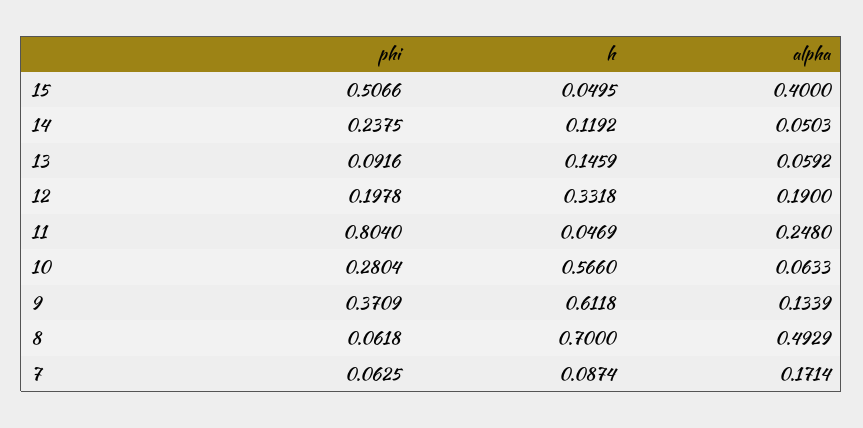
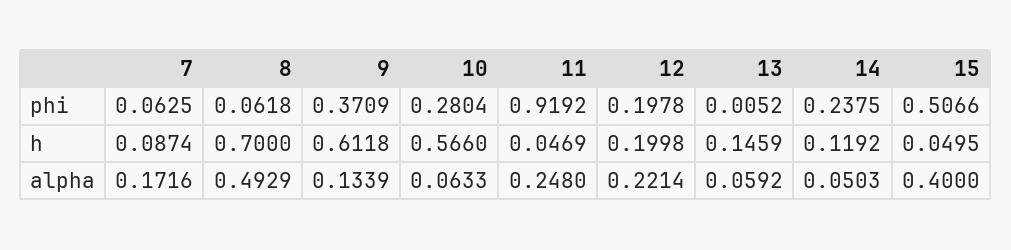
  {
    "phi": {
      "15": 0.5066,
      "14": 0.2375,
-     "13": 0.0916,
+     "13": 0.0052,
      "12": 0.1978,
-     "11": 0.804,
+     "11": 0.9192,
      "10": 0.2804,
      "9": 0.3709,
      "8": 0.0618,
      "7": 0.0625
    },
    "h": {
      "15": 0.0495,
      "14": 0.1192,
      "13": 0.1459,
-     "12": 0.3318,
+     "12": 0.1998,
      "11": 0.0469,
      "10": 0.566,
      "9": 0.6118,
      "8": 0.7,
      "7": 0.0874
    },
    "alpha": {
      "15": 0.4,
      "14": 0.0503,
      "13": 0.0592,
-     "12": 0.19,
+     "12": 0.2214,
      "11": 0.248,
      "10": 0.0633,
      "9": 0.1339,
      "8": 0.4929,
-     "7": 0.1714
+     "7": 0.1716
    }
  }

